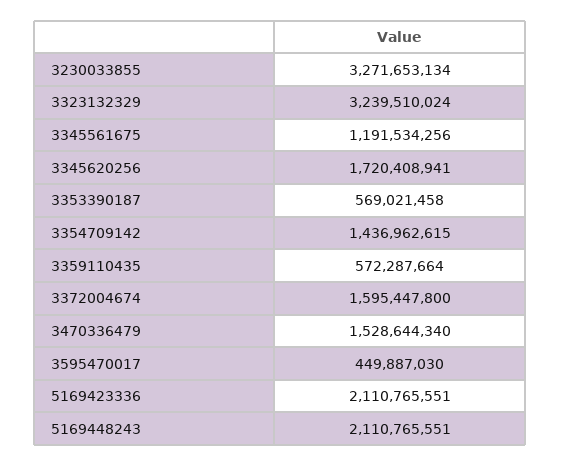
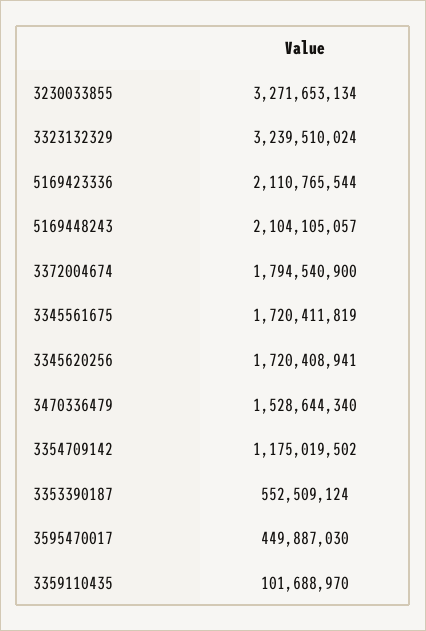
  {
    "3230033855": 3271653134,
    "3323132329": 3239510024,
-   "3345561675": 1191534256,
+   "3345561675": 1720411819,
    "3345620256": 1720408941,
-   "3353390187": 569021458,
+   "3353390187": 552509124,
-   "3354709142": 1436962615,
+   "3354709142": 1175019502,
-   "3359110435": 572287664,
+   "3359110435": 101688970,
-   "3372004674": 1595447800,
+   "3372004674": 1794540900,
    "3470336479": 1528644340,
    "3595470017": 449887030,
-   "5169423336": 2110765551,
+   "5169423336": 2110765544,
-   "5169448243": 2110765551
+   "5169448243": 2104105057
  }

